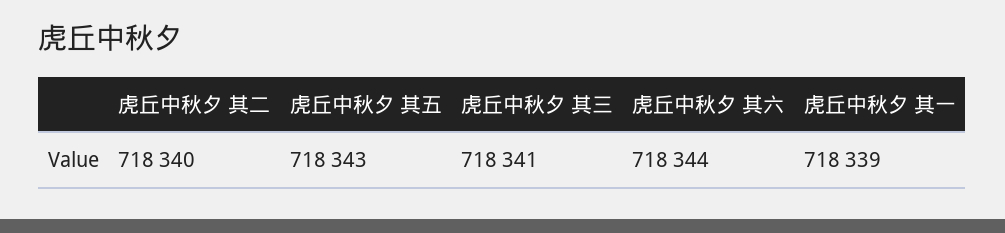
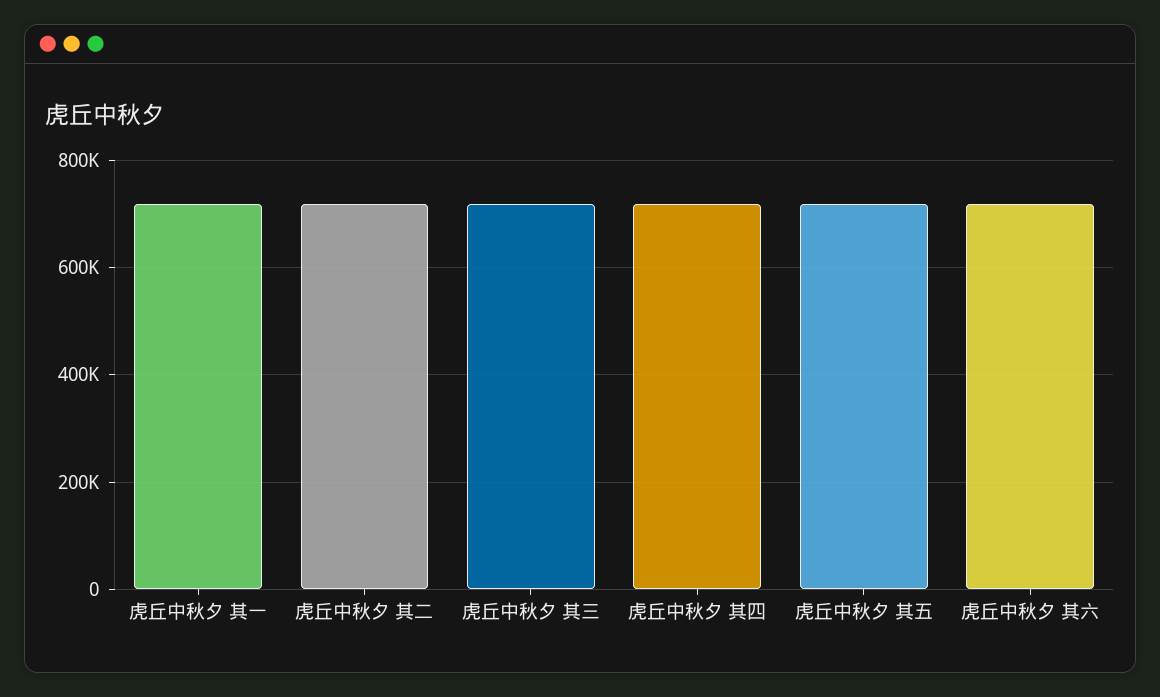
  {
    "虎丘中秋夕 其二": 718340,
    "虎丘中秋夕 其五": 718343,
    "虎丘中秋夕 其三": 718341,
    "虎丘中秋夕 其六": 718344,
-   "虎丘中秋夕 其一": 718339
+   "虎丘中秋夕 其一": 718339,
+   "虎丘中秋夕 其四": 720000
  }

